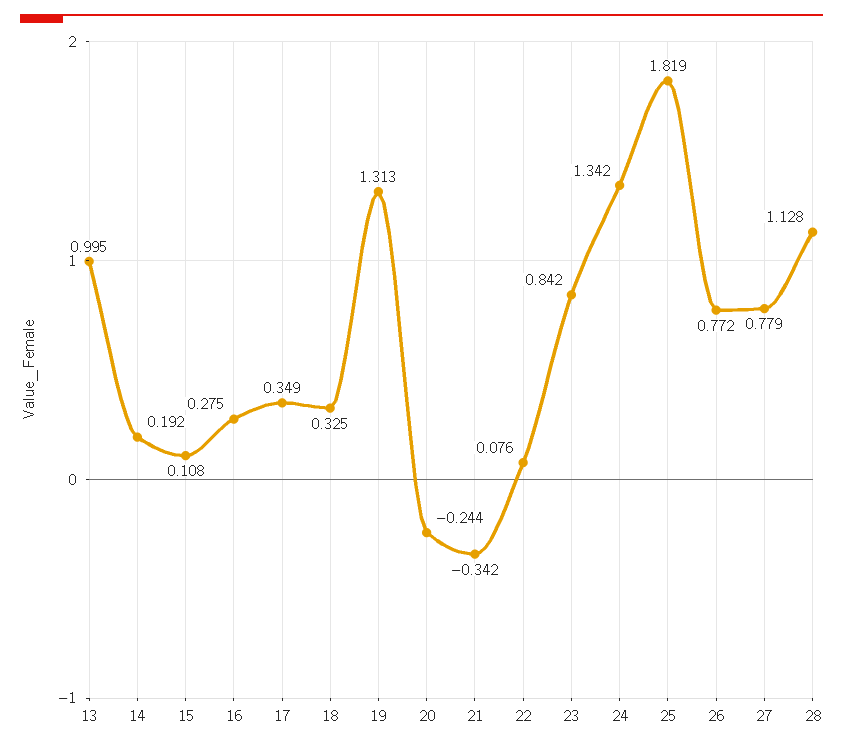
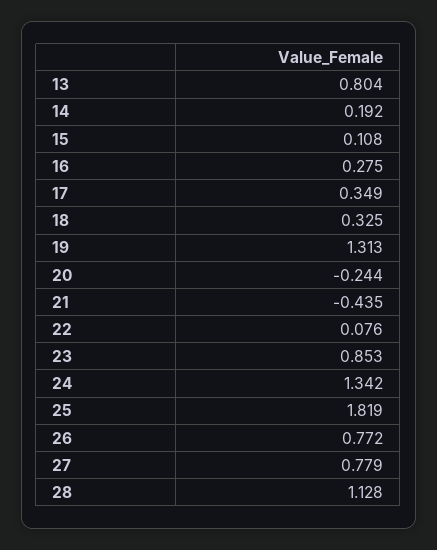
  {
-   "13": 0.995,
+   "13": 0.804,
    "14": 0.192,
    "15": 0.108,
    "16": 0.275,
    "17": 0.349,
    "18": 0.325,
    "19": 1.313,
    "20": -0.244,
-   "21": -0.342,
+   "21": -0.435,
    "22": 0.076,
-   "23": 0.842,
+   "23": 0.853,
    "24": 1.342,
    "25": 1.819,
    "26": 0.772,
    "27": 0.779,
    "28": 1.128
  }

